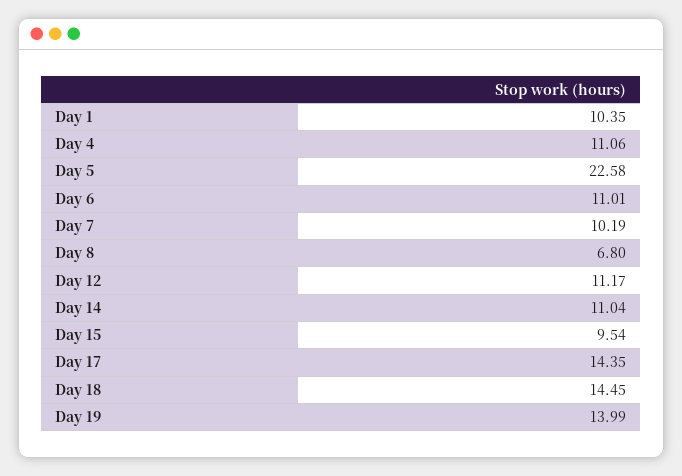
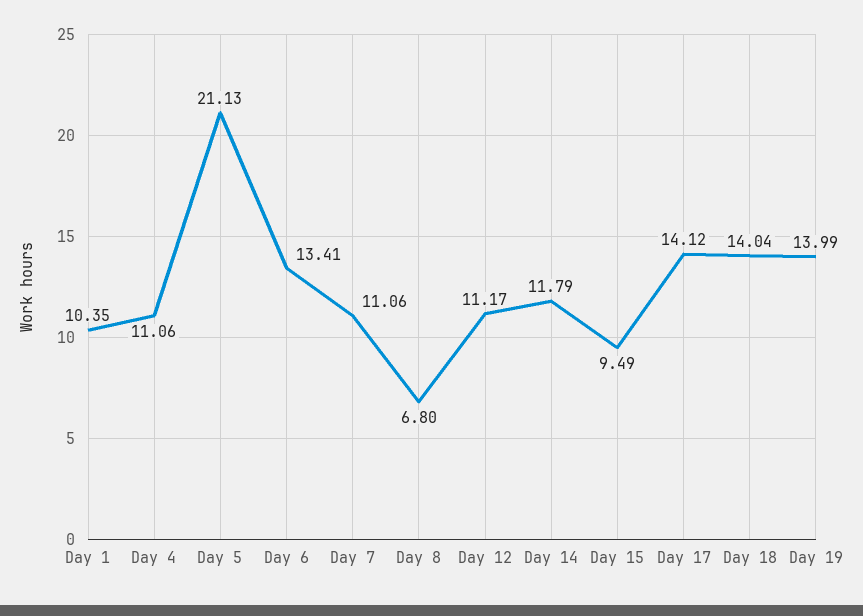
  {
    "Day 1": 10.35,
    "Day 4": 11.06,
-   "Day 5": 22.58,
+   "Day 5": 21.13,
-   "Day 6": 11.01,
+   "Day 6": 13.41,
-   "Day 7": 10.19,
+   "Day 7": 11.06,
    "Day 8": 6.8,
    "Day 12": 11.17,
-   "Day 14": 11.04,
+   "Day 14": 11.79,
-   "Day 15": 9.54,
+   "Day 15": 9.49,
-   "Day 17": 14.35,
+   "Day 17": 14.12,
-   "Day 18": 14.45,
+   "Day 18": 14.04,
    "Day 19": 13.99
  }

